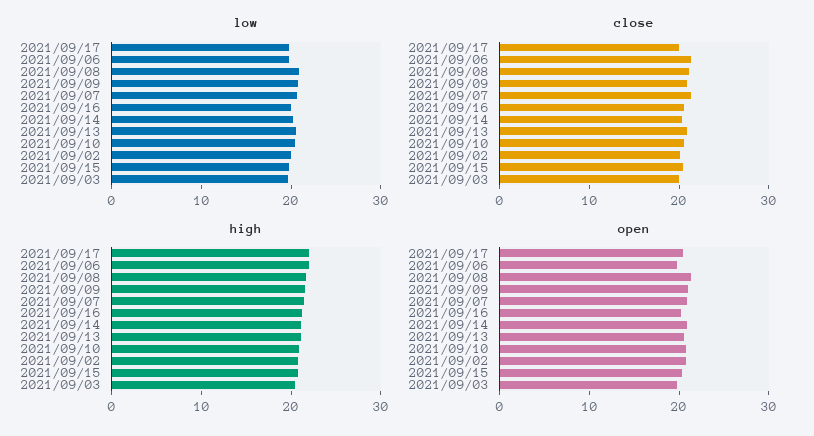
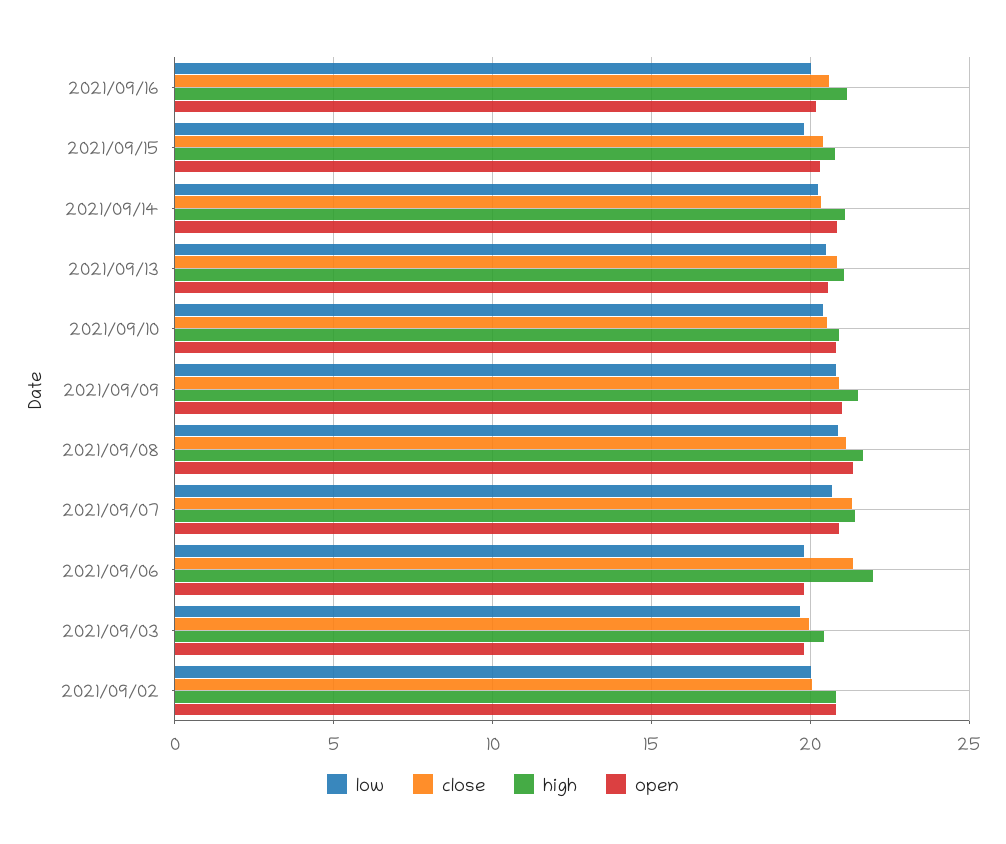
  {
    "low": {
-     "2021/09/17": 20,
      "2021/09/06": 20,
      "2021/09/08": 21,
      "2021/09/09": 21,
      "2021/09/07": 20.5,
      "2021/09/16": 20,
      "2021/09/14": 20,
      "2021/09/13": 20.5,
      "2021/09/10": 20.5,
      "2021/09/02": 20,
      "2021/09/15": 20,
      "2021/09/03": 19.5
    },
    "close": {
-     "2021/09/17": 20,
      "2021/09/06": 21.5,
      "2021/09/08": 21,
      "2021/09/09": 21,
      "2021/09/07": 21.5,
      "2021/09/16": 20.5,
      "2021/09/14": 20.5,
      "2021/09/13": 21,
      "2021/09/10": 20.5,
      "2021/09/02": 20,
      "2021/09/15": 20.5,
      "2021/09/03": 20
    },
    "high": {
-     "2021/09/17": 22,
      "2021/09/06": 22,
      "2021/09/08": 21.5,
      "2021/09/09": 21.5,
      "2021/09/07": 21.5,
      "2021/09/16": 21,
      "2021/09/14": 21,
      "2021/09/13": 21,
      "2021/09/10": 21,
      "2021/09/02": 21,
      "2021/09/15": 21,
      "2021/09/03": 20.5
    },
    "open": {
-     "2021/09/17": 20,
      "2021/09/06": 20,
      "2021/09/08": 21.5,
      "2021/09/09": 21,
      "2021/09/07": 21,
      "2021/09/16": 20,
      "2021/09/14": 21,
      "2021/09/13": 20.5,
      "2021/09/10": 21,
      "2021/09/02": 21,
      "2021/09/15": 20.5,
      "2021/09/03": 20
    }
  }

